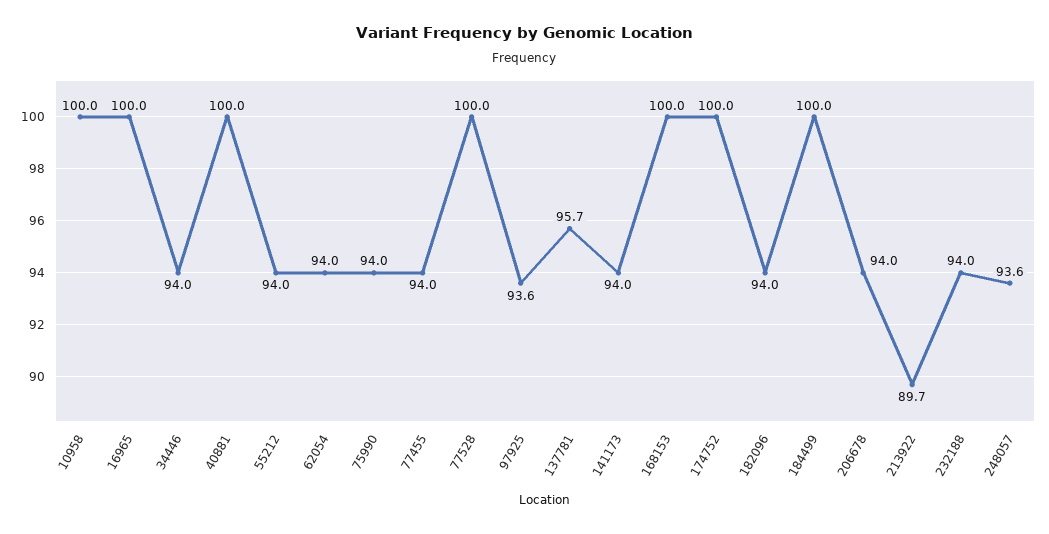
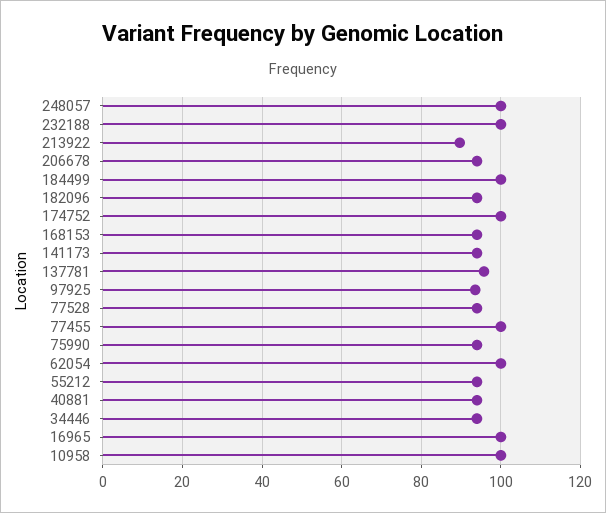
  {
    "10958": 100,
    "16965": 100,
    "34446": 94,
-   "40881": 100,
+   "40881": 94,
    "55212": 94,
-   "62054": 94,
+   "62054": 100,
    "75990": 94,
-   "77455": 94,
+   "77455": 100,
-   "77528": 100,
+   "77528": 94,
    "97925": 93.6,
    "137781": 95.7,
    "141173": 94,
-   "168153": 100,
+   "168153": 94,
    "174752": 100,
    "182096": 94,
    "184499": 100,
    "206678": 94,
    "213922": 89.7,
-   "232188": 94,
+   "232188": 100,
-   "248057": 93.6
+   "248057": 100
  }

